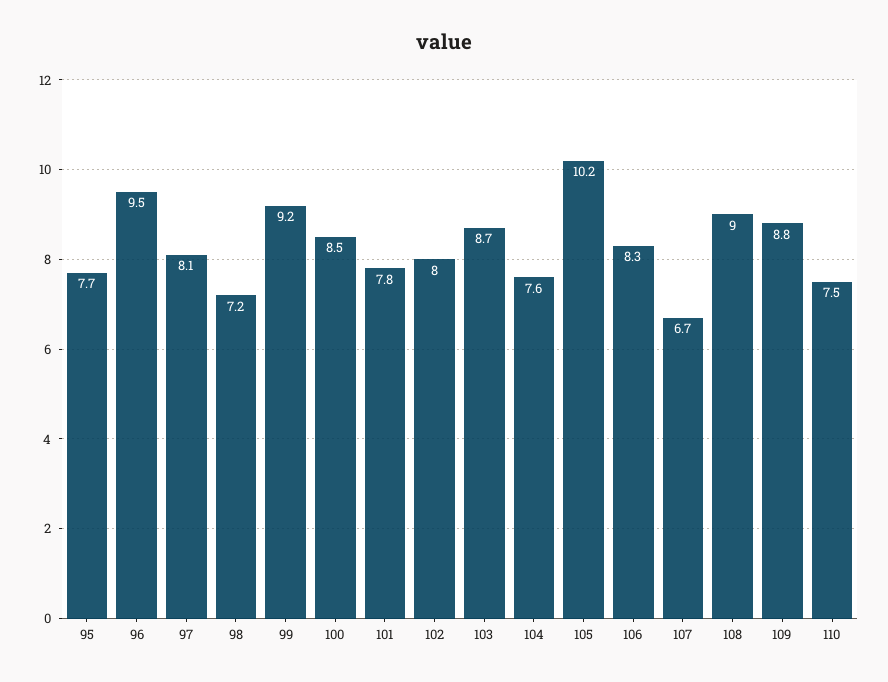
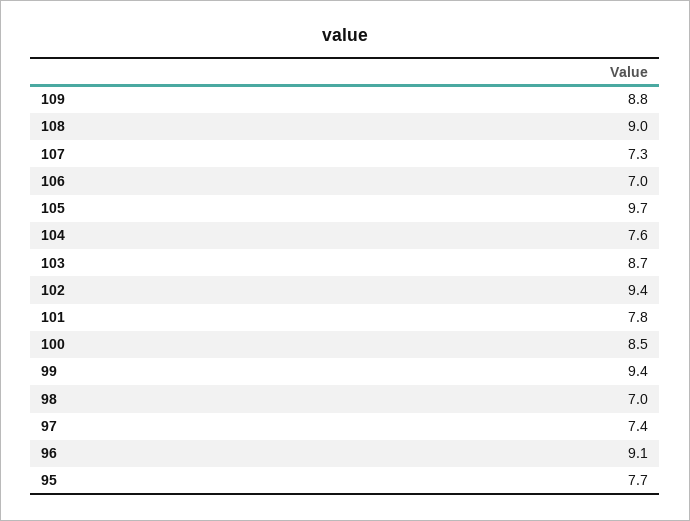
  {
    "95": 7.7,
-   "96": 9.5,
+   "96": 9.1,
-   "97": 8.1,
+   "97": 7.4,
-   "98": 7.2,
+   "98": 7,
-   "99": 9.2,
+   "99": 9.4,
    "100": 8.5,
    "101": 7.8,
-   "102": 8,
+   "102": 9.4,
    "103": 8.7,
    "104": 7.6,
-   "105": 10.2,
+   "105": 9.7,
-   "106": 8.3,
+   "106": 7,
-   "107": 6.7,
+   "107": 7.3,
    "108": 9,
-   "109": 8.8,
+   "109": 8.8
-   "110": 7.5
  }

